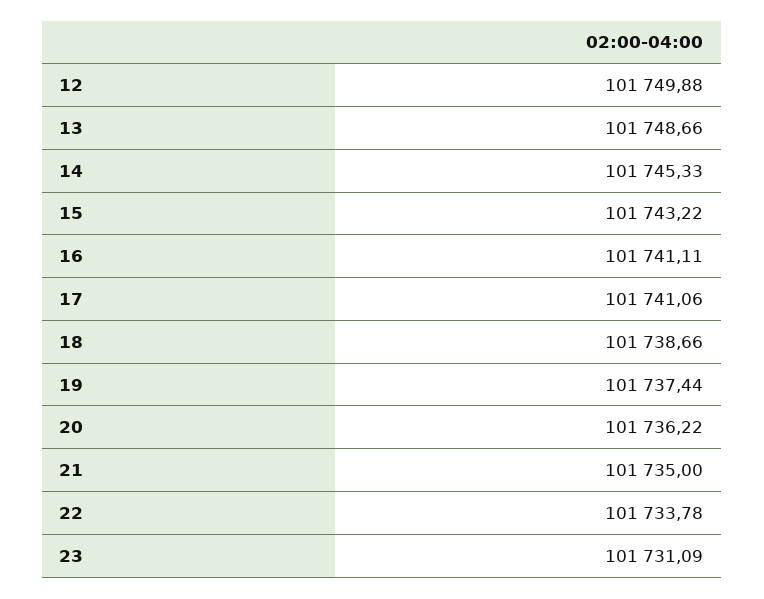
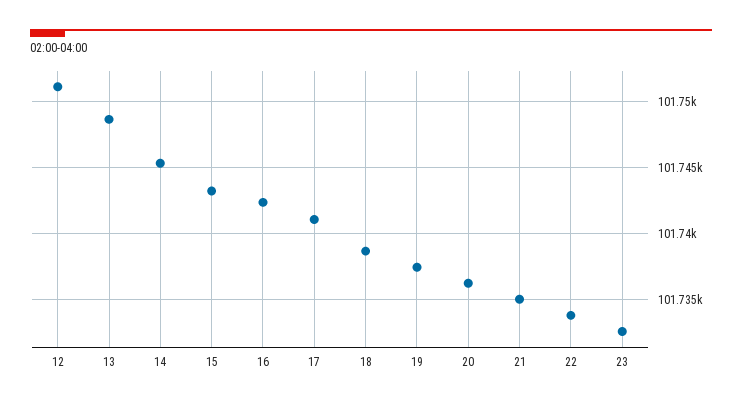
  {
-   "12": 101749.88,
+   "12": 101751,
    "13": 101748.66,
    "14": 101745.33,
    "15": 101743.22,
-   "16": 101741.11,
+   "16": 101742.5,
    "17": 101741.06,
    "18": 101738.66,
    "19": 101737.44,
    "20": 101736.22,
    "21": 101735,
    "22": 101733.78,
-   "23": 101731.09
+   "23": 101732.5
  }

